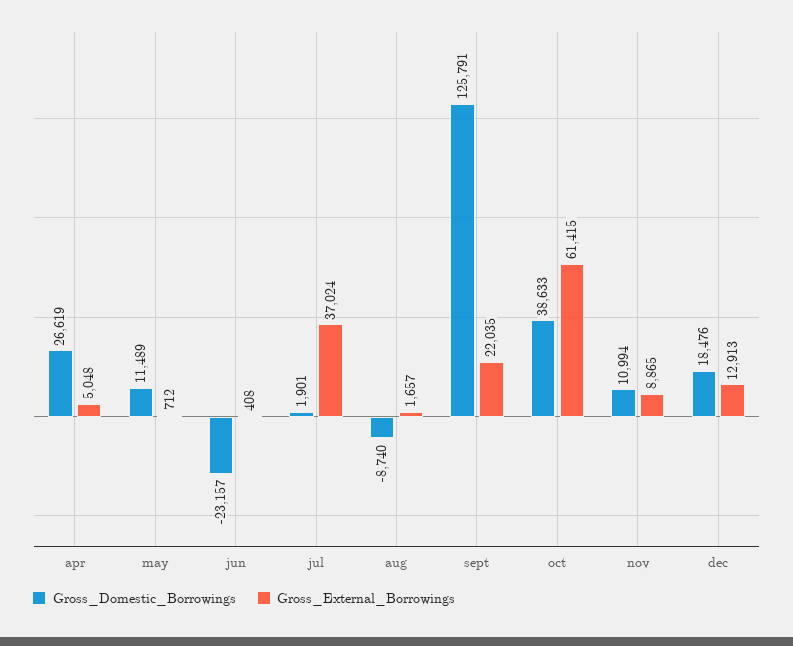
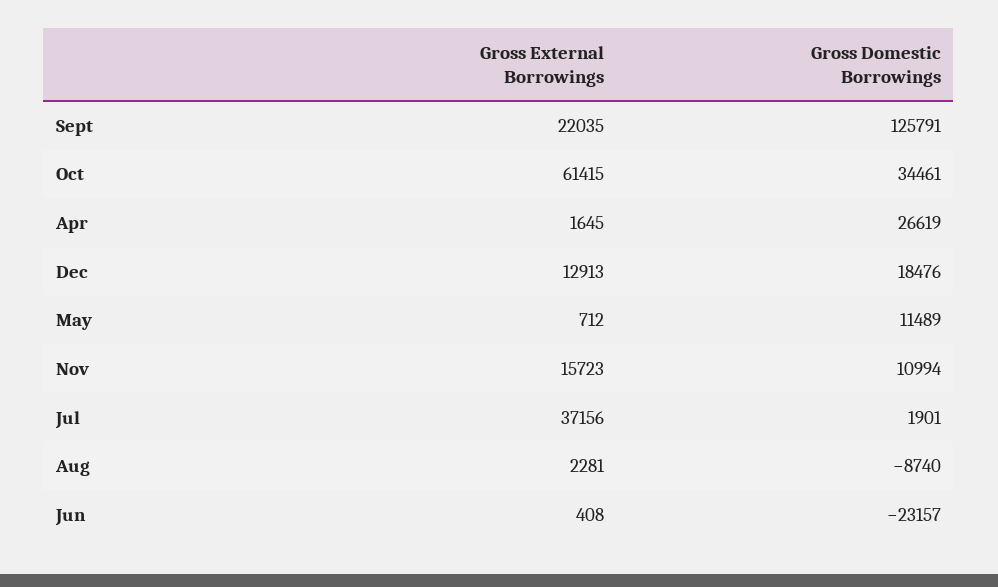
  {
    "Gross_Domestic_Borrowings": {
      "apr": 26619,
      "may": 11489,
      "jun": -23157,
      "jul": 1901,
      "aug": -8740,
      "sept": 125791,
-     "oct": 38633,
+     "oct": 34461,
      "nov": 10994,
      "dec": 18476
    },
    "Gross_External_Borrowings": {
-     "apr": 5048,
+     "apr": 1645,
      "may": 712,
      "jun": 408,
-     "jul": 37024,
+     "jul": 37156,
-     "aug": 1657,
+     "aug": 2281,
      "sept": 22035,
      "oct": 61415,
-     "nov": 8865,
+     "nov": 15723,
      "dec": 12913
    }
  }

